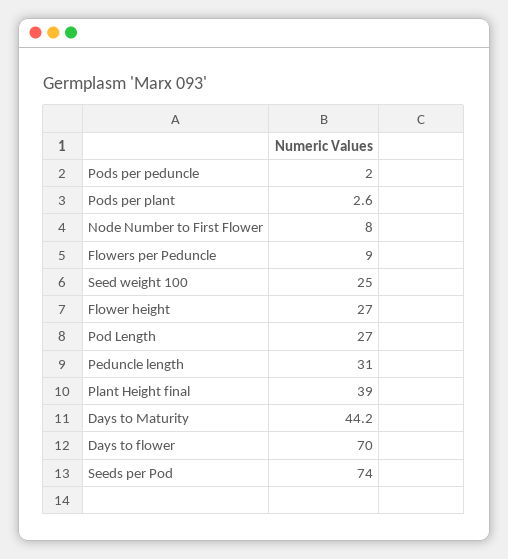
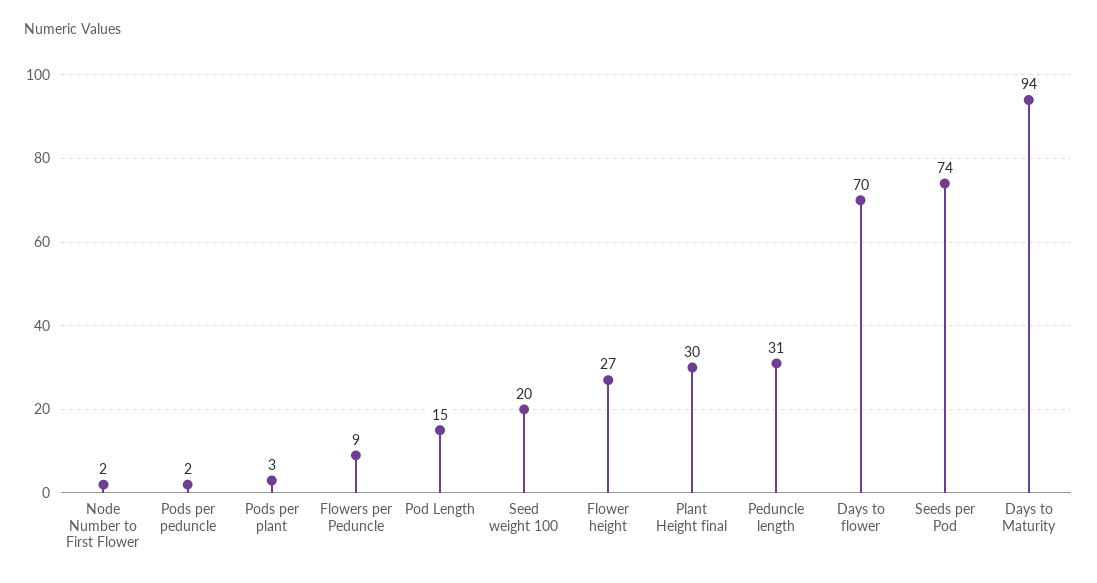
  {
    "Pods per peduncle": 2,
    "Pods per plant": 2.6,
-   "Node Number to First Flower": 8,
+   "Node Number to First Flower": 2,
    "Flowers per Peduncle": 9,
-   "Seed weight 100": 25,
+   "Seed weight 100": 20,
    "Flower height": 27,
-   "Pod Length": 27,
+   "Pod Length": 15,
    "Peduncle length": 31,
-   "Plant Height final": 39,
+   "Plant Height final": 30,
-   "Days to Maturity": 44.2,
+   "Days to Maturity": 94,
    "Days to flower": 70,
    "Seeds per Pod": 74
  }

